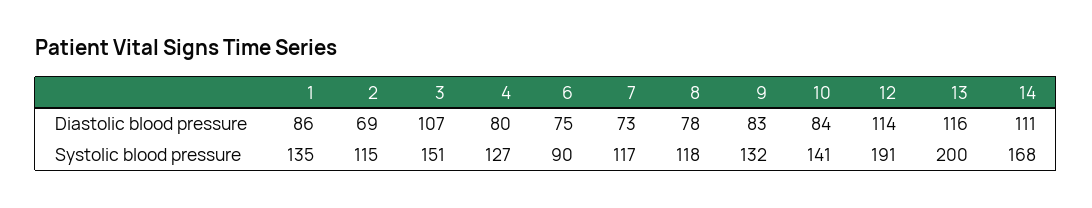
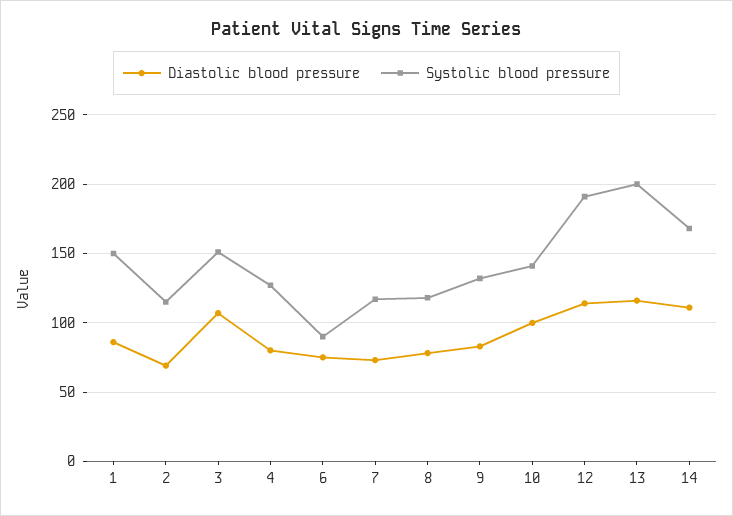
  {
    "Diastolic blood pressure": {
      "1": 86,
      "2": 69,
      "3": 107,
      "4": 80,
      "6": 75,
      "7": 73,
      "8": 78,
      "9": 83,
-     "10": 84,
+     "10": 100,
      "12": 114,
      "13": 116,
      "14": 111
    },
    "Systolic blood pressure": {
-     "1": 135,
+     "1": 150,
      "2": 115,
      "3": 151,
      "4": 127,
      "6": 90,
      "7": 117,
      "8": 118,
      "9": 132,
      "10": 141,
      "12": 191,
      "13": 200,
      "14": 168
    }
  }

